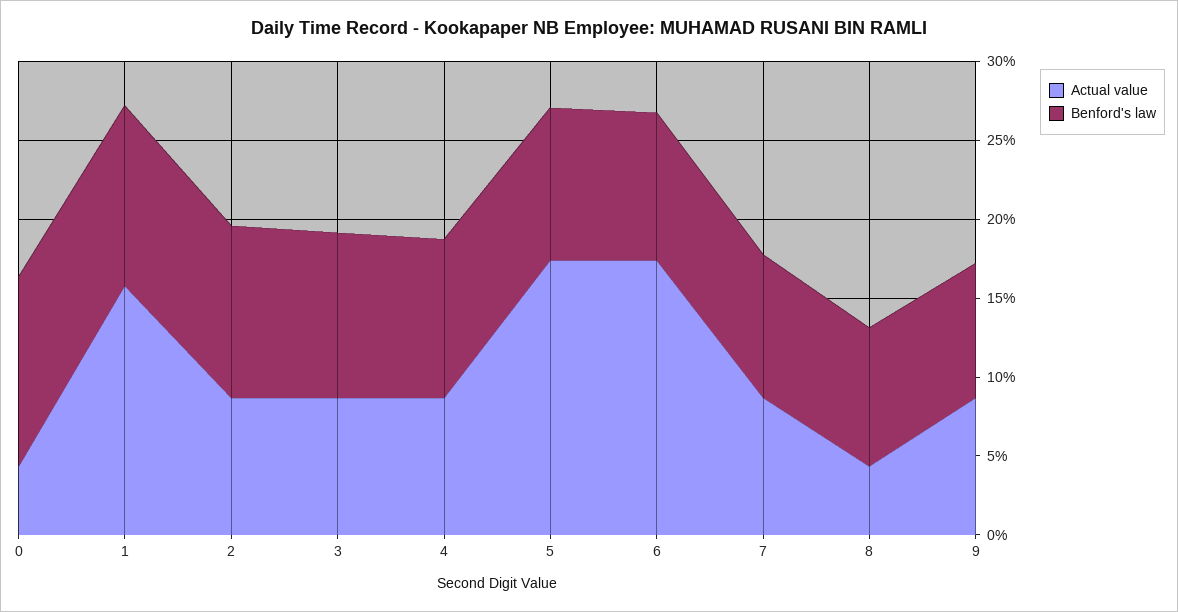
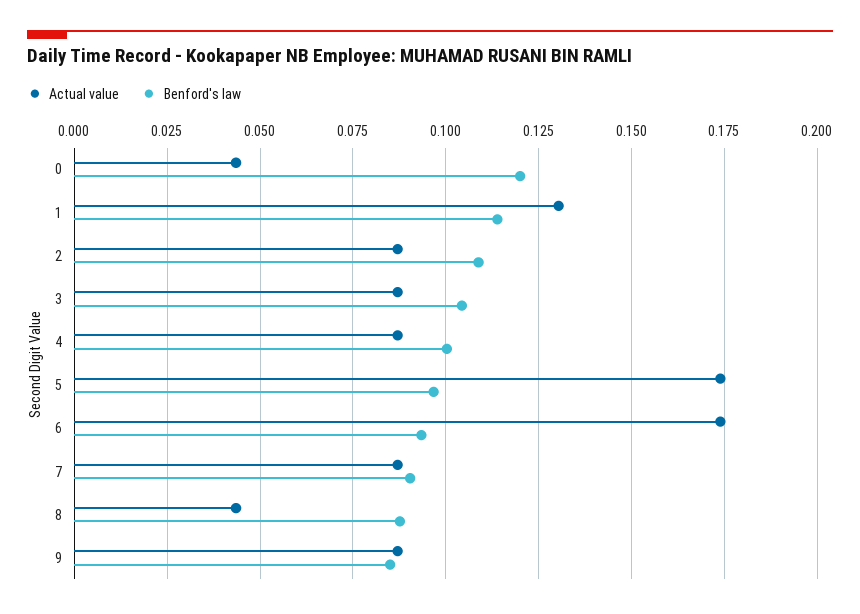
  {
    "Actual value": {
      "0": 0.0425,
-     "1": 0.16,
+     "1": 0.13,
      "2": 0.0875,
      "3": 0.0875,
      "4": 0.0875,
      "5": 0.175,
      "6": 0.175,
      "7": 0.0875,
      "8": 0.0425,
      "9": 0.0875
    },
    "Benford's law": {
      "0": 0.12,
      "1": 0.115,
      "2": 0.11,
      "3": 0.105,
      "4": 0.1,
      "5": 0.0975,
      "6": 0.0925,
      "7": 0.09,
      "8": 0.0875,
      "9": 0.085
    }
  }

